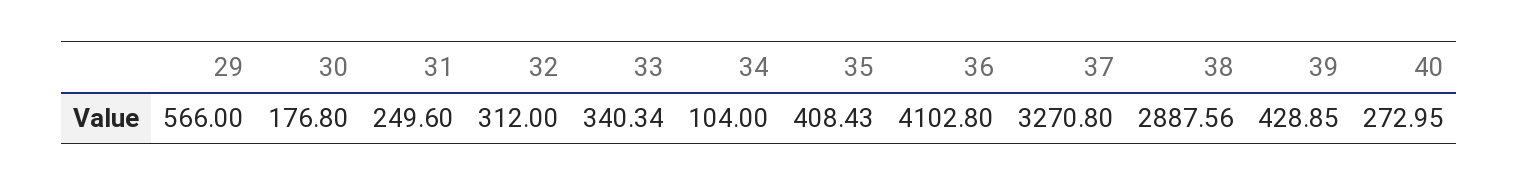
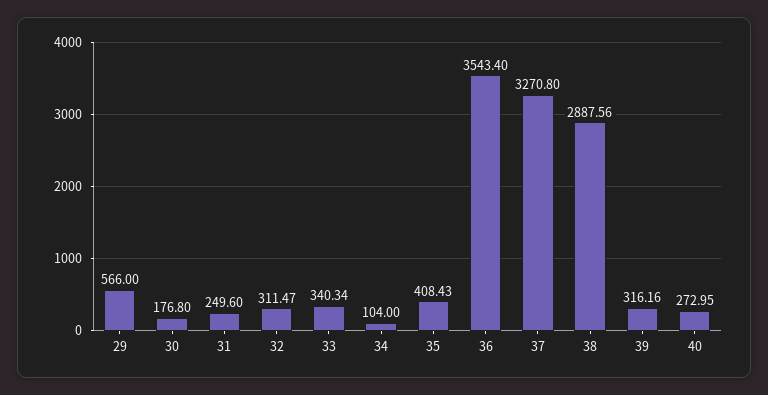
  {
    "29": 566,
    "30": 176.8,
    "31": 249.6,
-   "32": 312,
+   "32": 311.47,
    "33": 340.34,
    "34": 104,
    "35": 408.43,
-   "36": 4102.8,
+   "36": 3543.4,
    "37": 3270.8,
    "38": 2887.56,
-   "39": 428.85,
+   "39": 316.16,
    "40": 272.95
  }

